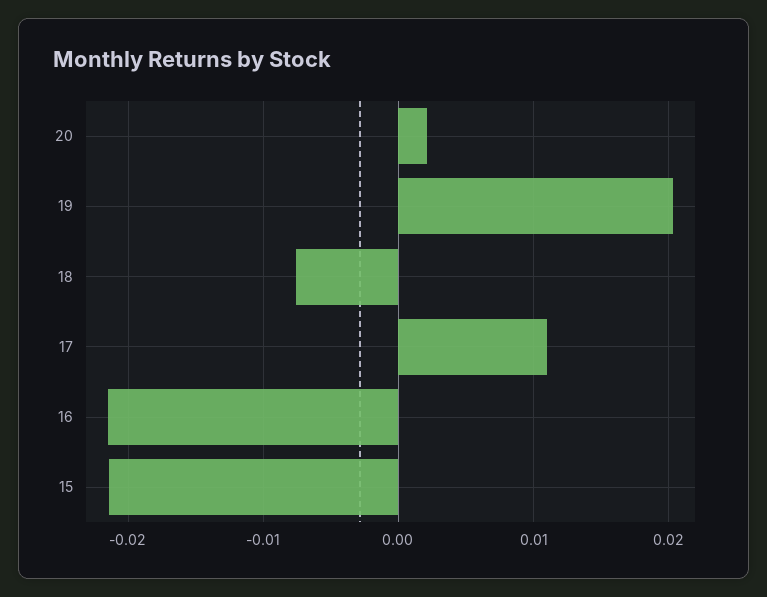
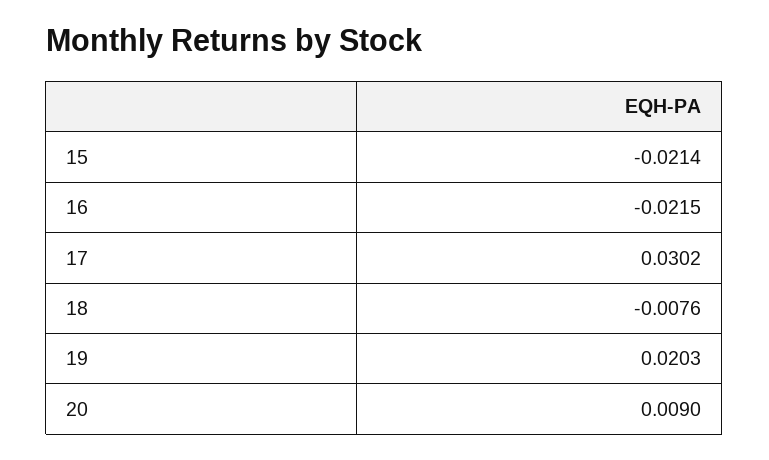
  {
-   "20": 0.002,
+   "20": 0.009,
    "19": 0.0203,
    "18": -0.0076,
-   "17": 0.011,
+   "17": 0.0302,
    "16": -0.0215,
    "15": -0.0214
  }

